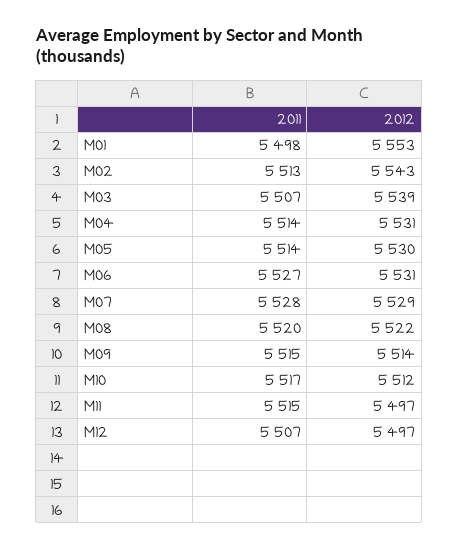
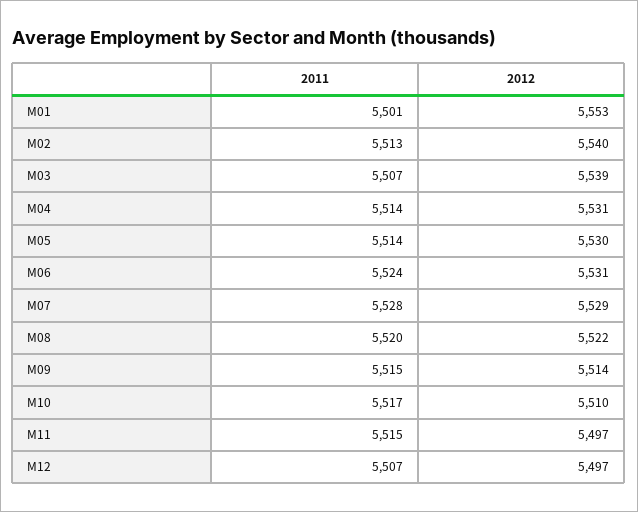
  {
    "2011": {
-     "M01": 5498,
+     "M01": 5501,
      "M02": 5513,
      "M03": 5507,
      "M04": 5514,
      "M05": 5514,
-     "M06": 5527,
+     "M06": 5524,
      "M07": 5528,
      "M08": 5520,
      "M09": 5515,
      "M10": 5517,
      "M11": 5515,
      "M12": 5507
    },
    "2012": {
      "M01": 5553,
-     "M02": 5543,
+     "M02": 5540,
      "M03": 5539,
      "M04": 5531,
      "M05": 5530,
      "M06": 5531,
      "M07": 5529,
      "M08": 5522,
      "M09": 5514,
-     "M10": 5512,
+     "M10": 5510,
      "M11": 5497,
      "M12": 5497
    }
  }

